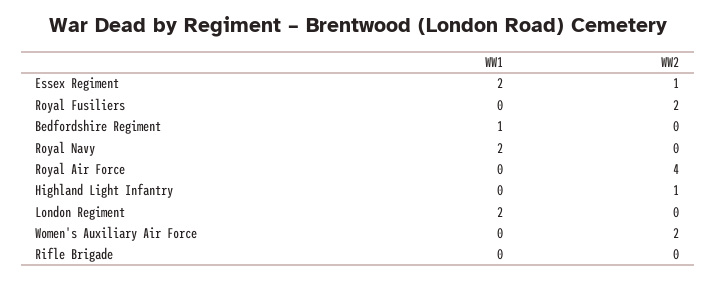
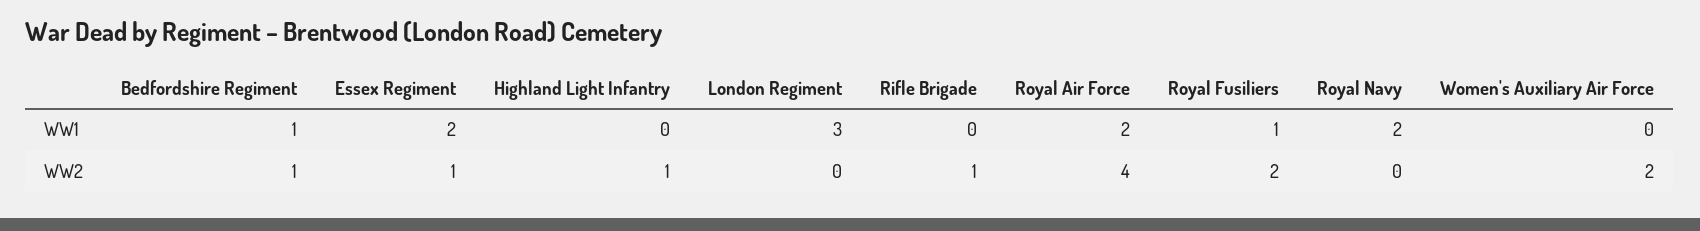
  {
    "WW1": {
      "Essex Regiment": 2,
-     "Royal Fusiliers": 0,
+     "Royal Fusiliers": 1,
      "Bedfordshire Regiment": 1,
      "Royal Navy": 2,
-     "Royal Air Force": 0,
+     "Royal Air Force": 2,
      "Highland Light Infantry": 0,
-     "London Regiment": 2,
+     "London Regiment": 3,
      "Women's Auxiliary Air Force": 0,
      "Rifle Brigade": 0
    },
    "WW2": {
      "Essex Regiment": 1,
      "Royal Fusiliers": 2,
-     "Bedfordshire Regiment": 0,
+     "Bedfordshire Regiment": 1,
      "Royal Navy": 0,
      "Royal Air Force": 4,
      "Highland Light Infantry": 1,
      "London Regiment": 0,
      "Women's Auxiliary Air Force": 2,
-     "Rifle Brigade": 0
+     "Rifle Brigade": 1
    }
  }

